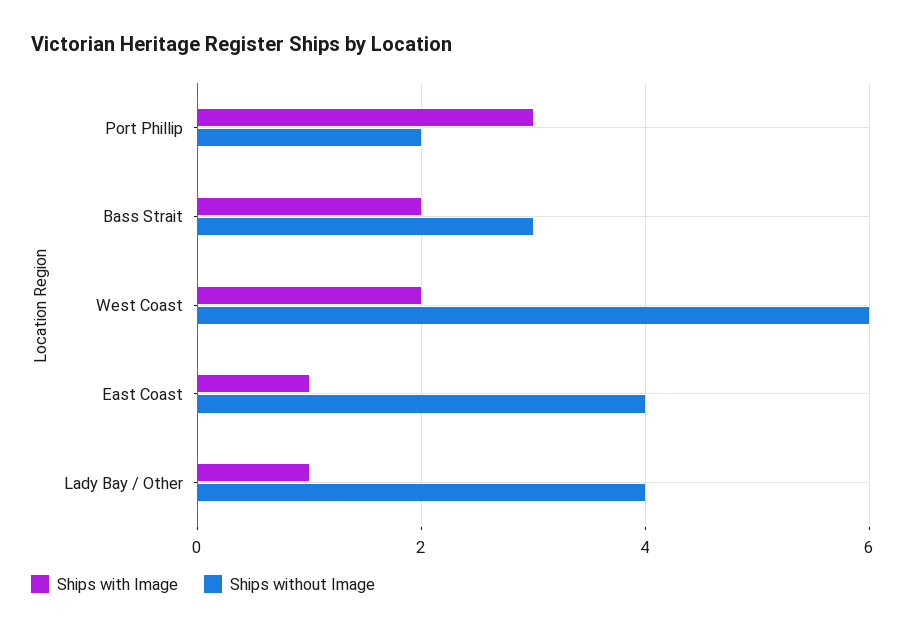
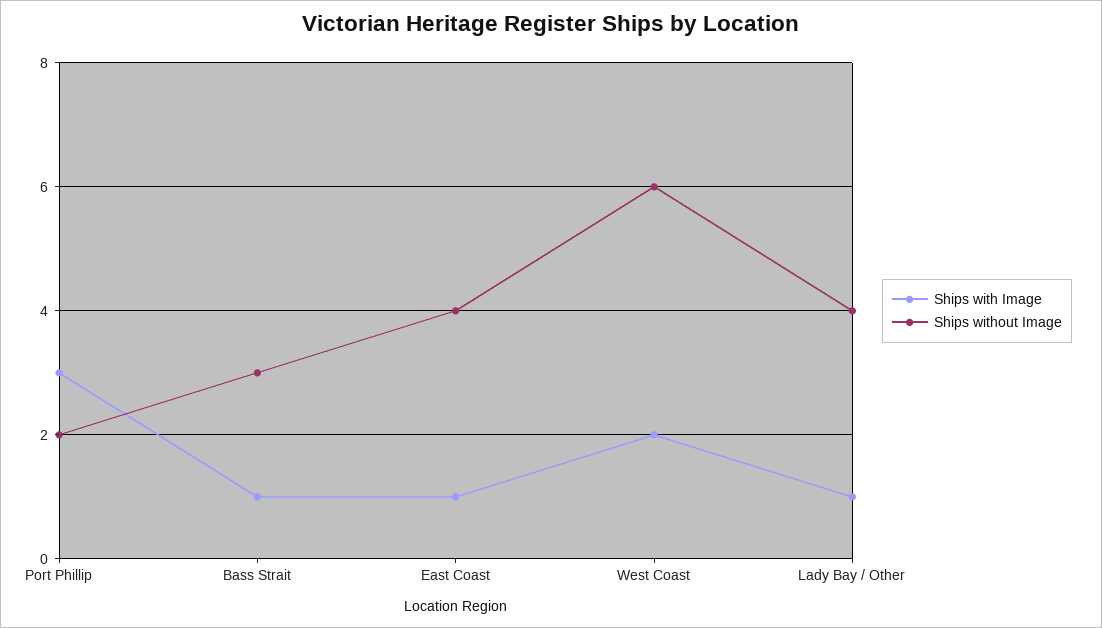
  {
    "Ships with Image": {
      "Port Phillip": 3,
-     "Bass Strait": 2,
+     "Bass Strait": 1,
      "West Coast": 2,
      "East Coast": 1,
      "Lady Bay / Other": 1
    },
    "Ships without Image": {
      "Port Phillip": 2,
      "Bass Strait": 3,
      "West Coast": 6,
      "East Coast": 4,
      "Lady Bay / Other": 4
    }
  }

